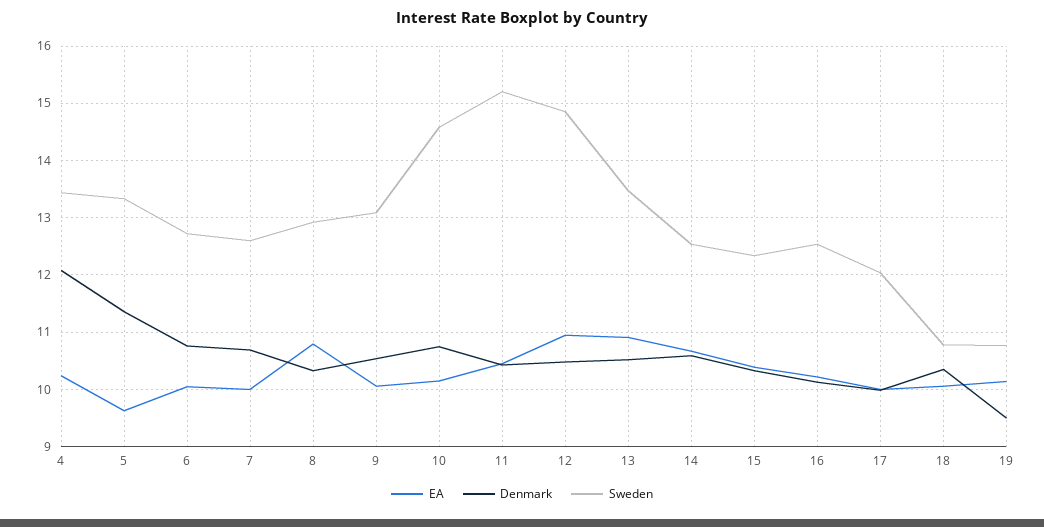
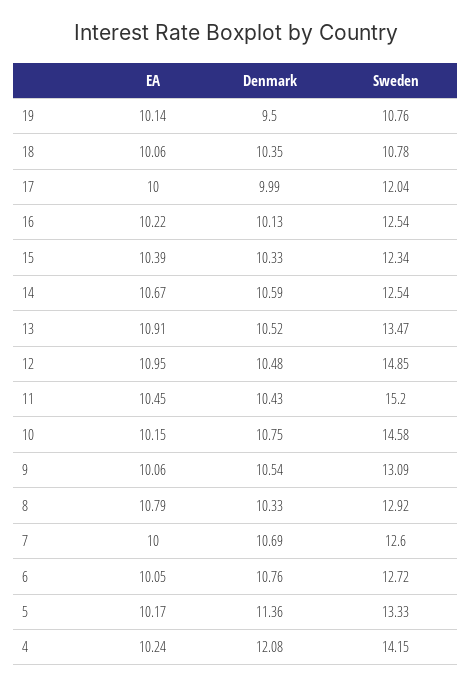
  {
    "EA": {
      "4": 10.24,
-     "5": 9.6,
+     "5": 10.17,
      "6": 10.05,
      "7": 10,
      "8": 10.79,
      "9": 10.06,
      "10": 10.15,
      "11": 10.45,
      "12": 10.95,
      "13": 10.91,
      "14": 10.67,
      "15": 10.39,
      "16": 10.22,
      "17": 10,
      "18": 10.06,
      "19": 10.14
    },
    "Denmark": {
      "4": 12.08,
      "5": 11.36,
      "6": 10.76,
      "7": 10.69,
      "8": 10.33,
      "9": 10.54,
      "10": 10.75,
      "11": 10.43,
      "12": 10.48,
      "13": 10.52,
      "14": 10.59,
      "15": 10.33,
      "16": 10.13,
      "17": 9.99,
      "18": 10.35,
      "19": 9.5
    },
    "Sweden": {
-     "4": 13.4,
+     "4": 14.15,
      "5": 13.33,
      "6": 12.72,
      "7": 12.6,
      "8": 12.92,
      "9": 13.09,
      "10": 14.58,
      "11": 15.2,
      "12": 14.85,
      "13": 13.47,
      "14": 12.54,
      "15": 12.34,
      "16": 12.54,
      "17": 12.04,
      "18": 10.78,
      "19": 10.76
    }
  }

